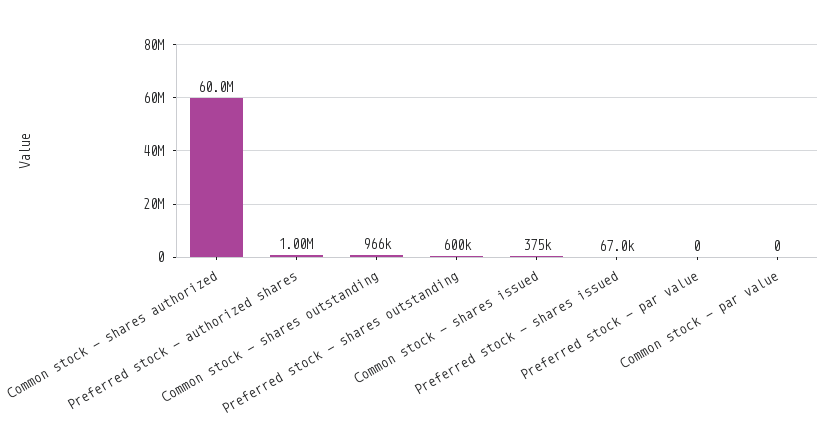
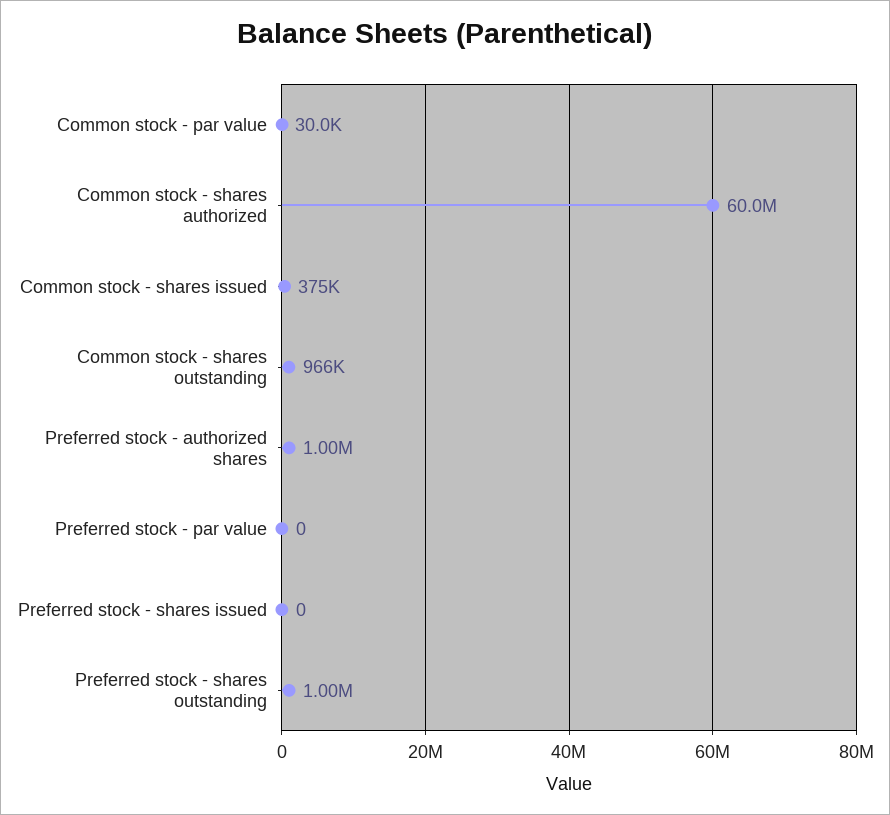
  {
    "Common stock - shares authorized": 60000000,
    "Preferred stock - authorized shares": 1000000,
    "Common stock - shares outstanding": 966000,
-   "Preferred stock - shares outstanding": 600000,
+   "Preferred stock - shares outstanding": 1000000,
    "Common stock - shares issued": 375000,
-   "Preferred stock - shares issued": 67000,
+   "Preferred stock - shares issued": 0,
    "Preferred stock - par value": 0,
-   "Common stock - par value": 0
+   "Common stock - par value": 30000
  }

